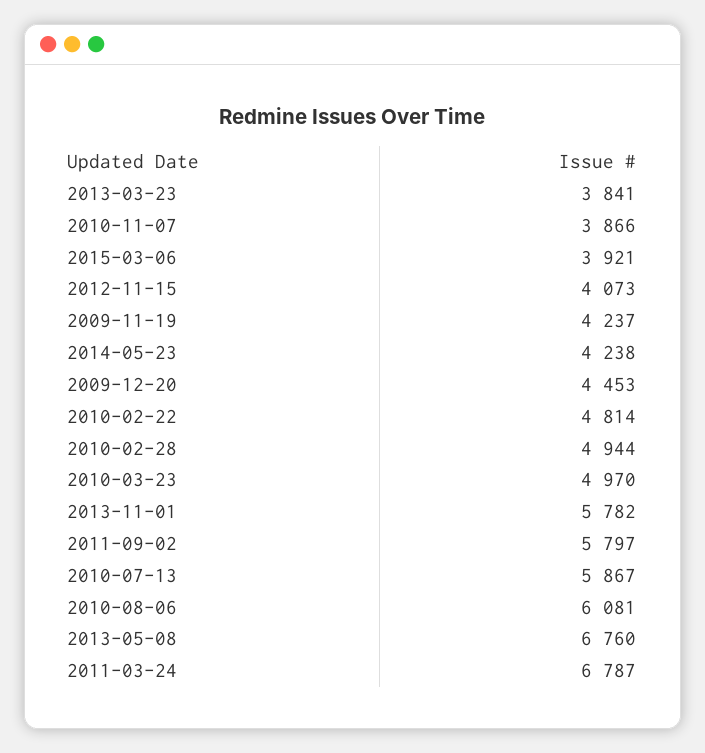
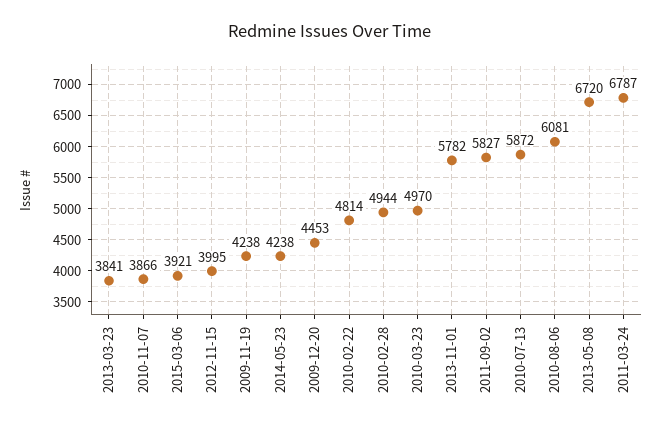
  {
    "2013-03-23": 3841,
    "2010-11-07": 3866,
    "2015-03-06": 3921,
-   "2012-11-15": 4073,
+   "2012-11-15": 3995,
-   "2009-11-19": 4237,
+   "2009-11-19": 4238,
    "2014-05-23": 4238,
    "2009-12-20": 4453,
    "2010-02-22": 4814,
    "2010-02-28": 4944,
    "2010-03-23": 4970,
    "2013-11-01": 5782,
-   "2011-09-02": 5797,
+   "2011-09-02": 5827,
-   "2010-07-13": 5867,
+   "2010-07-13": 5872,
    "2010-08-06": 6081,
-   "2013-05-08": 6760,
+   "2013-05-08": 6720,
    "2011-03-24": 6787
  }

